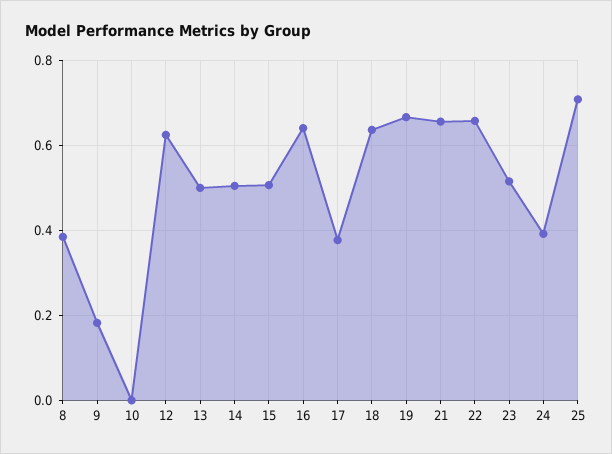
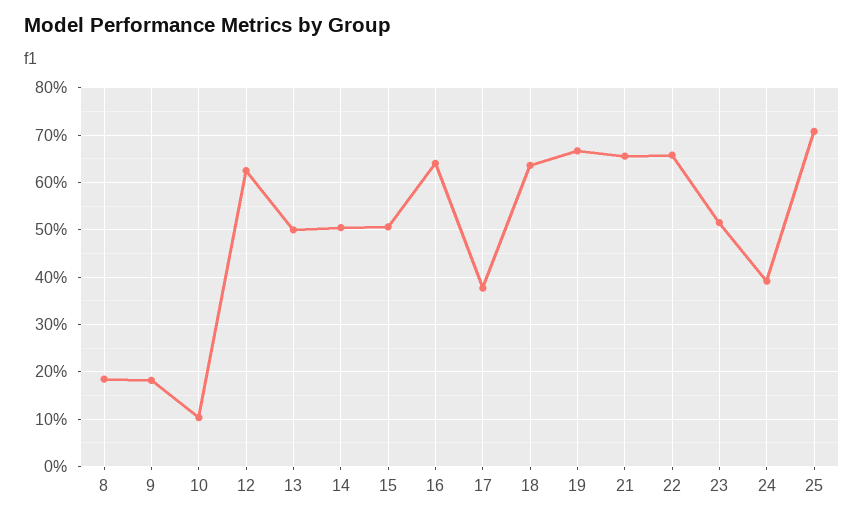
  {
-   "8": 0.38,
+   "8": 0.18,
    "9": 0.18,
-   "10": 0,
+   "10": 0.1,
    "12": 0.62,
    "13": 0.5,
    "14": 0.5,
    "15": 0.5,
    "16": 0.64,
    "17": 0.38,
    "18": 0.64,
    "19": 0.66,
    "21": 0.66,
    "22": 0.66,
    "23": 0.52,
    "24": 0.4,
    "25": 0.7
  }

